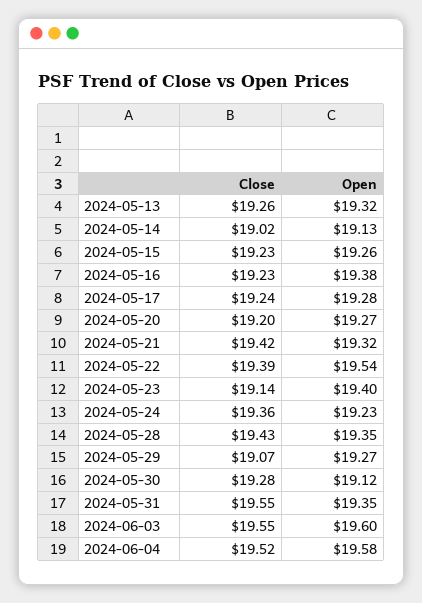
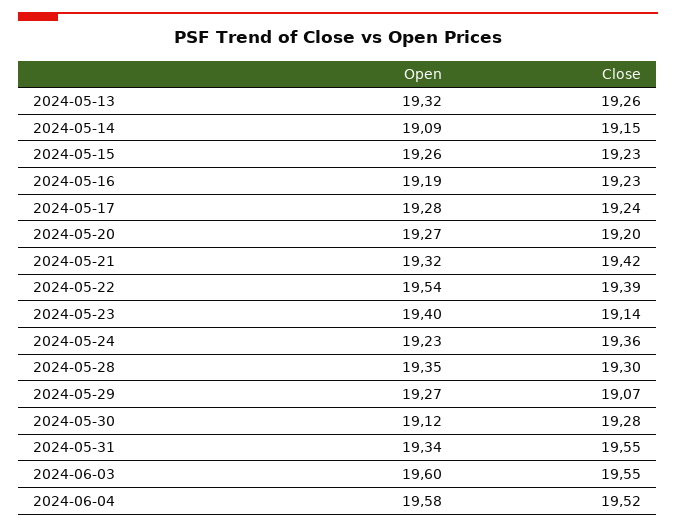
  {
    "Close": {
      "2024-05-13": 19.26,
-     "2024-05-14": 19.02,
+     "2024-05-14": 19.15,
      "2024-05-15": 19.23,
      "2024-05-16": 19.23,
      "2024-05-17": 19.24,
      "2024-05-20": 19.2,
      "2024-05-21": 19.42,
      "2024-05-22": 19.39,
      "2024-05-23": 19.14,
      "2024-05-24": 19.36,
-     "2024-05-28": 19.43,
+     "2024-05-28": 19.3,
      "2024-05-29": 19.07,
      "2024-05-30": 19.28,
      "2024-05-31": 19.55,
      "2024-06-03": 19.55,
      "2024-06-04": 19.52
    },
    "Open": {
      "2024-05-13": 19.32,
-     "2024-05-14": 19.13,
+     "2024-05-14": 19.09,
      "2024-05-15": 19.26,
-     "2024-05-16": 19.38,
+     "2024-05-16": 19.19,
      "2024-05-17": 19.28,
      "2024-05-20": 19.27,
      "2024-05-21": 19.32,
      "2024-05-22": 19.54,
      "2024-05-23": 19.4,
      "2024-05-24": 19.23,
      "2024-05-28": 19.35,
      "2024-05-29": 19.27,
      "2024-05-30": 19.12,
-     "2024-05-31": 19.35,
+     "2024-05-31": 19.34,
      "2024-06-03": 19.6,
      "2024-06-04": 19.58
    }
  }

